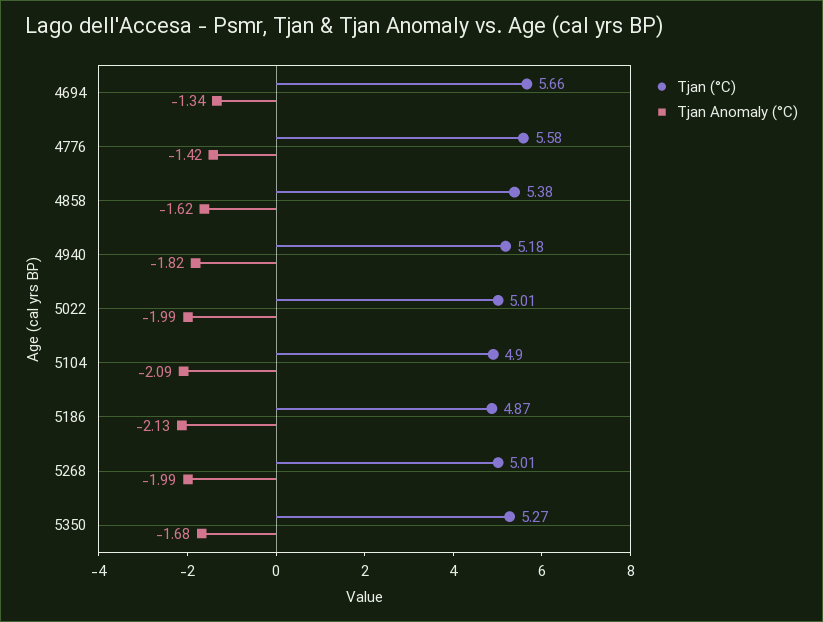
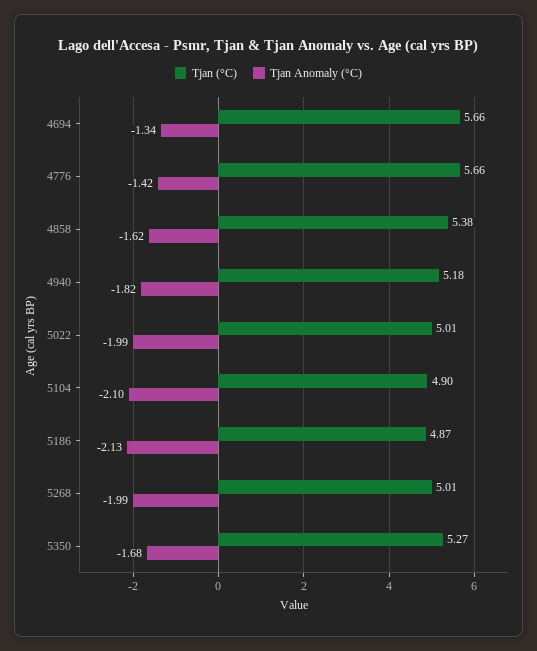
  {
    "Tjan (°C)": {
      "4694": 5.66,
-     "4776": 5.58,
+     "4776": 5.66,
      "4858": 5.38,
      "4940": 5.18,
      "5022": 5.01,
      "5104": 4.9,
      "5186": 4.87,
      "5268": 5.01,
      "5350": 5.27
    },
    "Tjan Anomaly (°C)": {
      "4694": -1.34,
      "4776": -1.42,
      "4858": -1.62,
      "4940": -1.82,
      "5022": -1.99,
-     "5104": -2.09,
+     "5104": -2.1,
      "5186": -2.13,
      "5268": -1.99,
      "5350": -1.68
    }
  }

